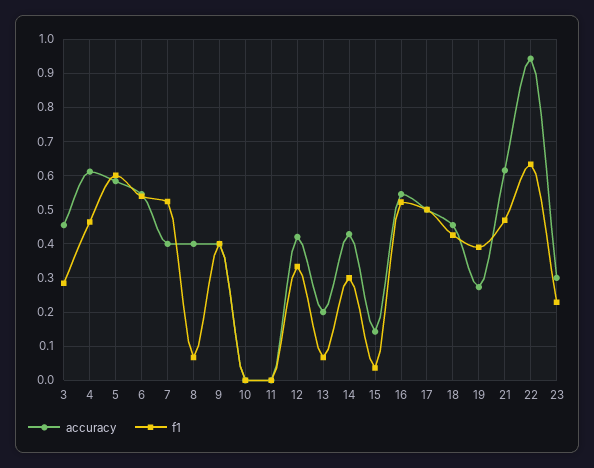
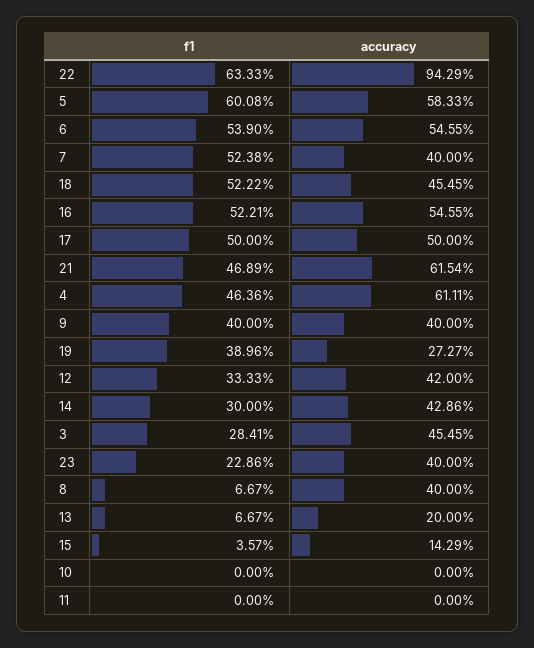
  {
    "accuracy": {
      "3": 0.4545,
      "4": 0.6111,
      "5": 0.5833,
      "6": 0.5455,
      "7": 0.4,
      "8": 0.4,
      "9": 0.4,
      "10": 0,
      "11": 0,
      "12": 0.42,
      "13": 0.2,
      "14": 0.4286,
      "15": 0.1429,
      "16": 0.5455,
      "17": 0.5,
      "18": 0.4545,
      "19": 0.2727,
      "21": 0.6154,
      "22": 0.9429,
-     "23": 0.3
+     "23": 0.4
    },
    "f1": {
      "3": 0.2841,
      "4": 0.4636,
      "5": 0.6008,
      "6": 0.539,
      "7": 0.5238,
      "8": 0.0667,
      "9": 0.4,
      "10": 0,
      "11": 0,
      "12": 0.3333,
      "13": 0.0667,
      "14": 0.3,
      "15": 0.0357,
      "16": 0.5221,
      "17": 0.5,
-     "18": 0.42,
+     "18": 0.5222,
      "19": 0.3896,
      "21": 0.4689,
      "22": 0.6333,
      "23": 0.2286
    }
  }

